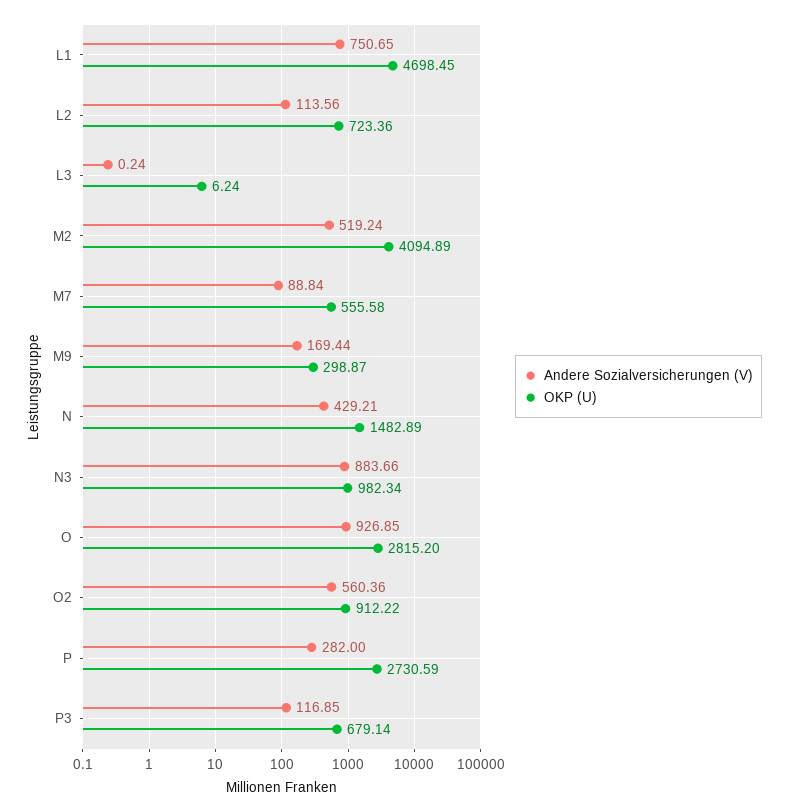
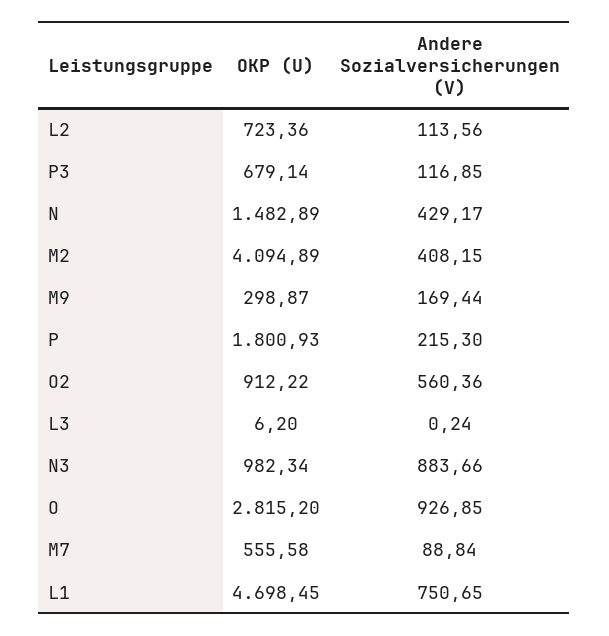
  {
    "Andere Sozialversicherungen (V)": {
      "L1": 750.65,
      "L2": 113.56,
      "L3": 0.24,
-     "M2": 519.24,
+     "M2": 408.15,
      "M7": 88.84,
      "M9": 169.44,
-     "N": 429.21,
+     "N": 429.17,
      "N3": 883.66,
      "O": 926.85,
      "O2": 560.36,
-     "P": 282,
+     "P": 215.3,
      "P3": 116.85
    },
    "OKP (U)": {
      "L1": 4698.45,
      "L2": 723.36,
-     "L3": 6.24,
+     "L3": 6.2,
      "M2": 4094.89,
      "M7": 555.58,
      "M9": 298.87,
      "N": 1482.89,
      "N3": 982.34,
      "O": 2815.2,
      "O2": 912.22,
-     "P": 2730.59,
+     "P": 1800.93,
      "P3": 679.14
    }
  }

